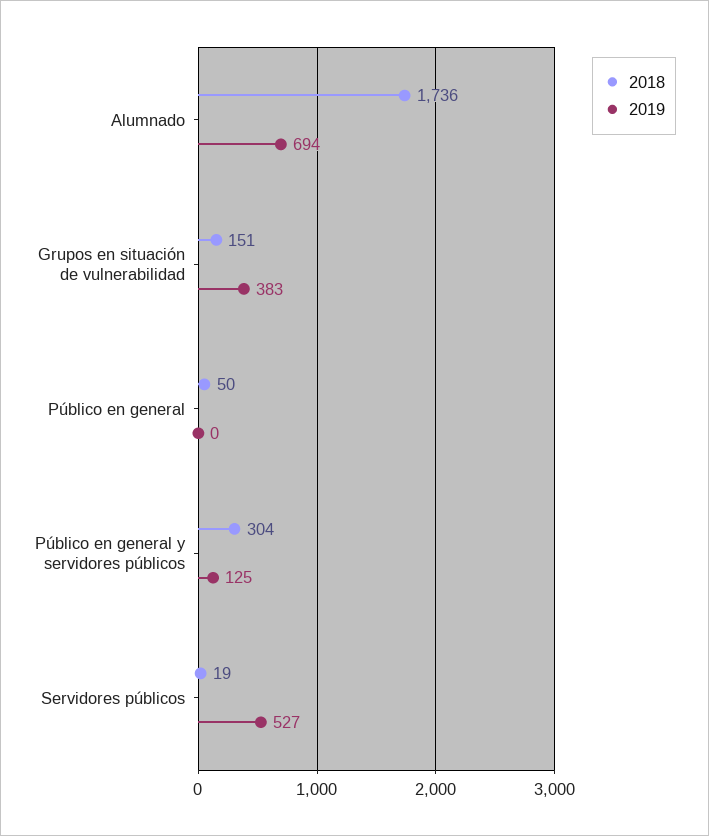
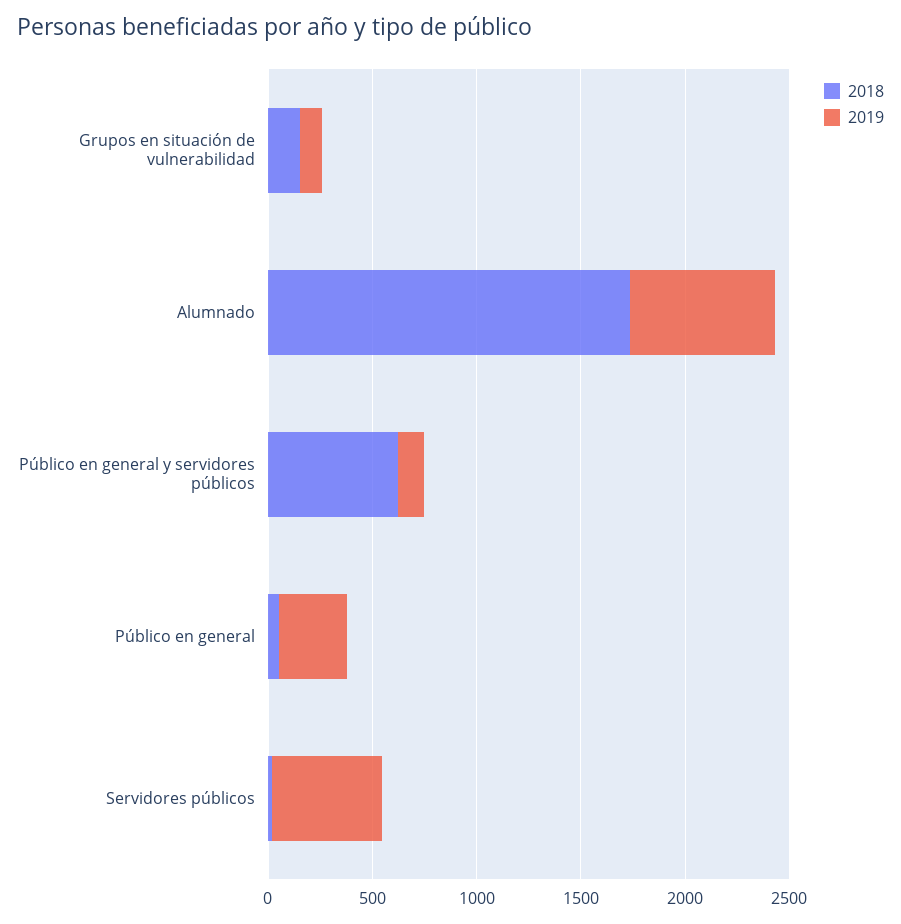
  {
    "2018": {
      "Alumnado": 1736,
      "Grupos en situación de vulnerabilidad": 151,
      "Público en general": 50,
-     "Público en general y servidores públicos": 304,
+     "Público en general y servidores públicos": 600,
      "Servidores públicos": 19
    },
    "2019": {
      "Alumnado": 694,
-     "Grupos en situación de vulnerabilidad": 383,
+     "Grupos en situación de vulnerabilidad": 100,
-     "Público en general": 0,
+     "Público en general": 300,
      "Público en general y servidores públicos": 125,
      "Servidores públicos": 527
    }
  }

